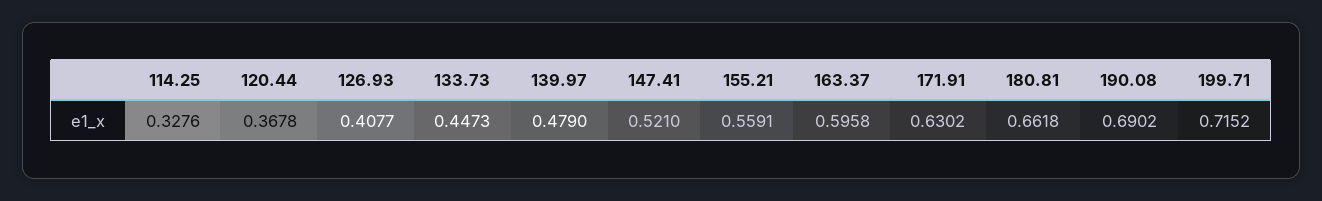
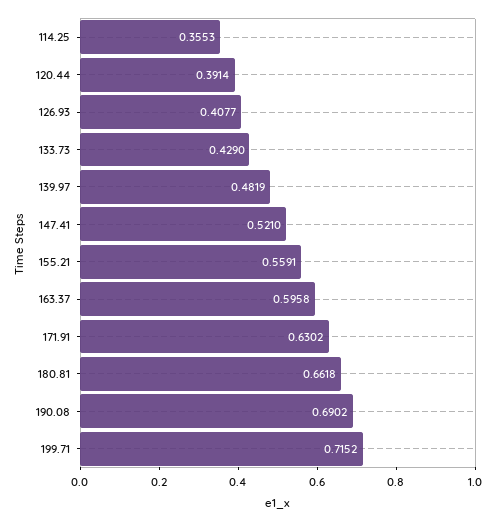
  {
-   "114.25": 0.3276,
+   "114.25": 0.3553,
-   "120.44": 0.3678,
+   "120.44": 0.3914,
    "126.93": 0.4077,
-   "133.73": 0.4473,
+   "133.73": 0.429,
-   "139.97": 0.479,
+   "139.97": 0.4819,
    "147.41": 0.521,
    "155.21": 0.5591,
    "163.37": 0.5958,
    "171.91": 0.6302,
    "180.81": 0.6618,
    "190.08": 0.6902,
    "199.71": 0.7152
  }

